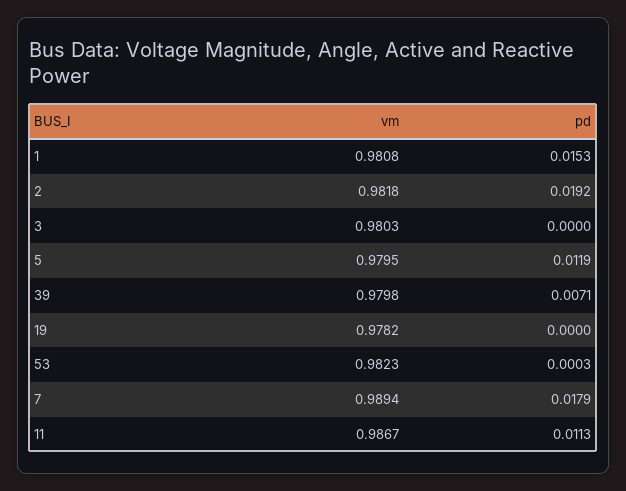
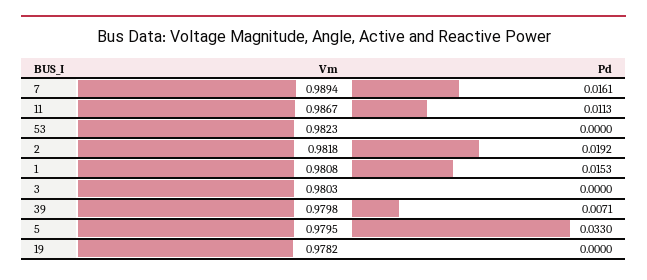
  {
    "vm": {
      "1": 0.9808,
      "2": 0.9818,
      "3": 0.9803,
      "5": 0.9795,
      "39": 0.9798,
      "19": 0.9782,
      "53": 0.9823,
      "7": 0.9894,
      "11": 0.9867
    },
    "pd": {
      "1": 0.0153,
      "2": 0.0192,
      "3": 0,
-     "5": 0.0119,
+     "5": 0.033,
      "39": 0.0071,
      "19": 0,
-     "53": 0.0003,
+     "53": 0,
-     "7": 0.0179,
+     "7": 0.0161,
      "11": 0.0113
    }
  }

